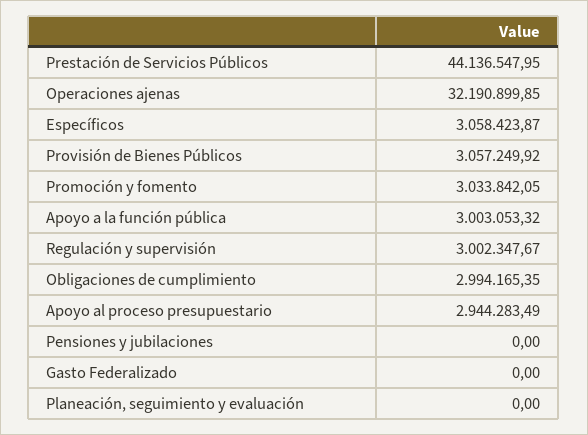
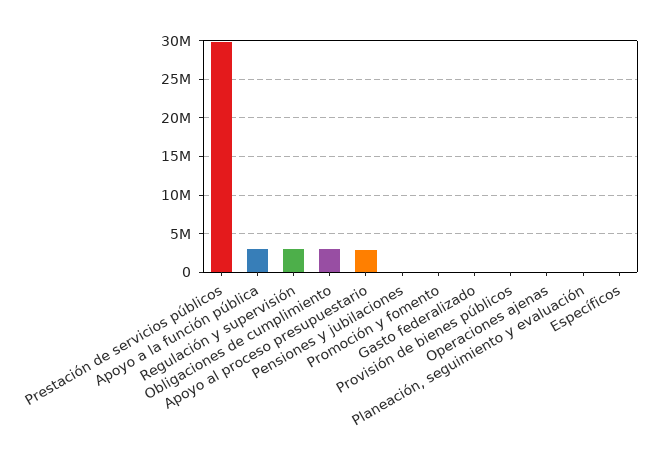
  {
-   "Prestación de Servicios Públicos": 44136547.95,
+   "Prestación de Servicios Públicos": 30000000,
-   "Operaciones ajenas": 32190899.85,
+   "Operaciones ajenas": 0,
-   "Específicos": 3058423.87,
+   "Específicos": 0,
-   "Provisión de Bienes Públicos": 3057249.92,
+   "Provisión de Bienes Públicos": 0,
-   "Promoción y fomento": 3033842.05,
+   "Promoción y fomento": 0,
    "Apoyo a la función pública": 3003053.32,
    "Regulación y supervisión": 3002347.67,
    "Obligaciones de cumplimiento": 2994165.35,
    "Apoyo al proceso presupuestario": 2944283.49,
    "Pensiones y jubilaciones": 0,
    "Gasto Federalizado": 0,
    "Planeación, seguimiento y evaluación": 0
  }

